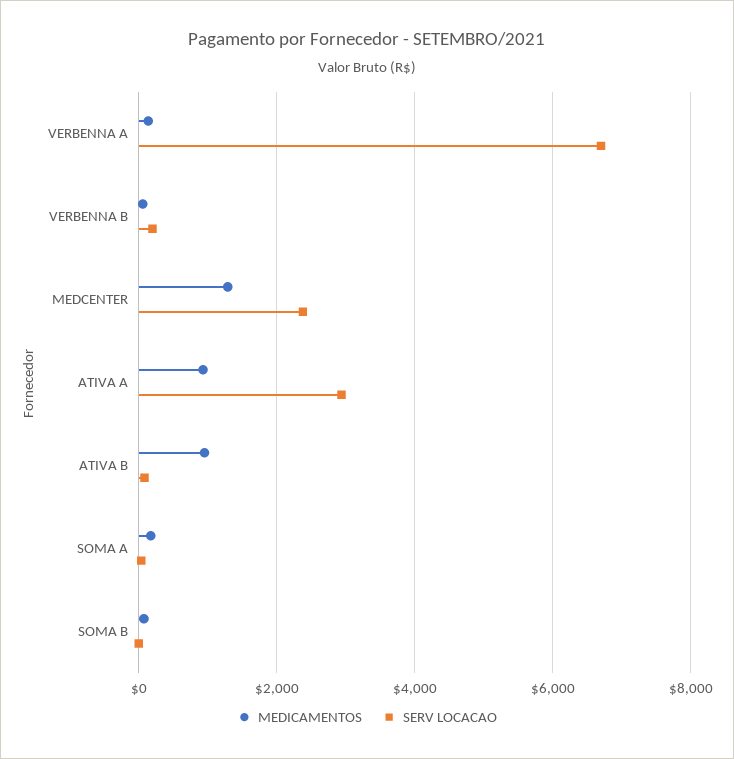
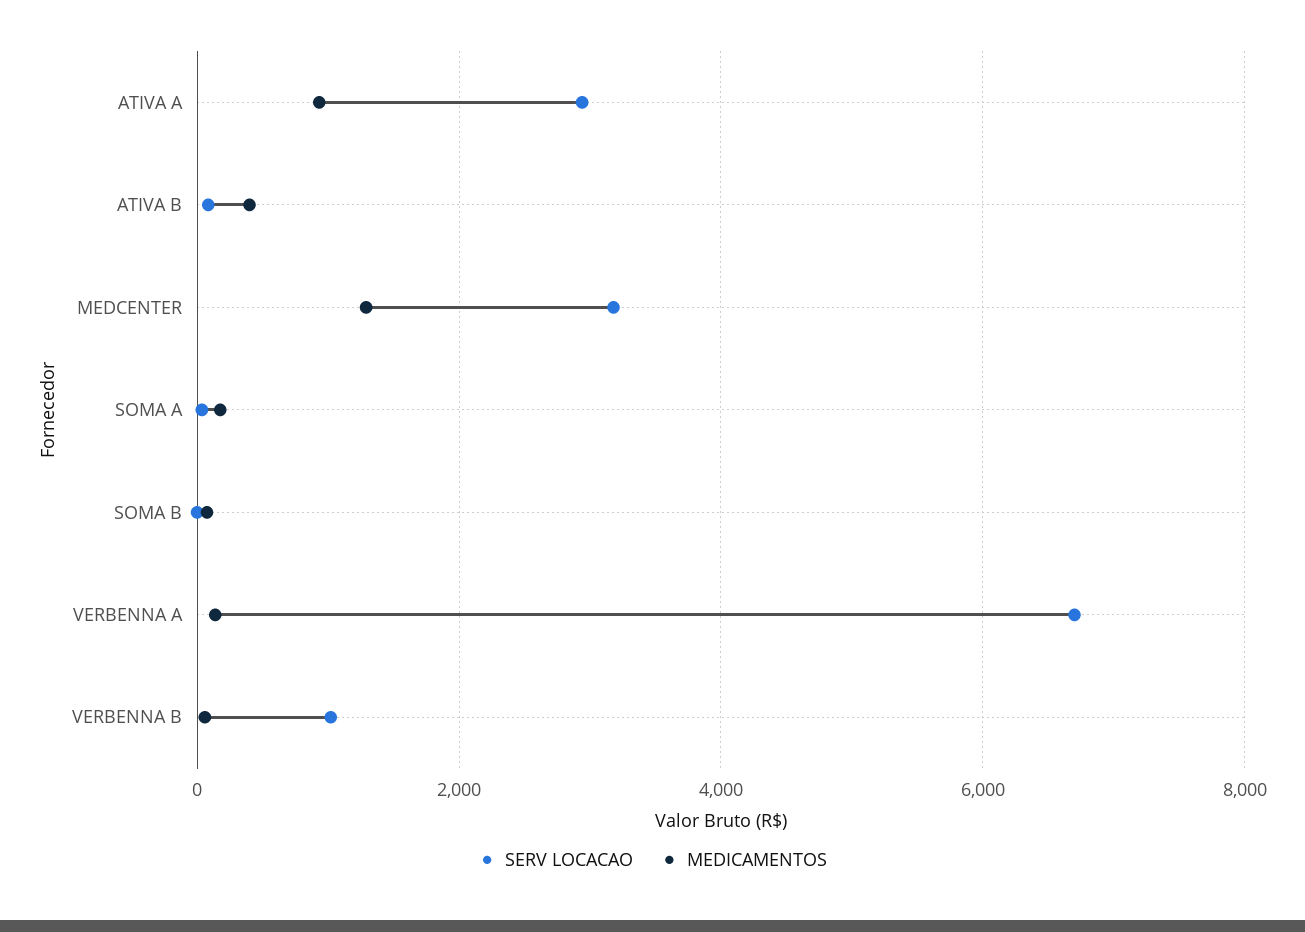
  {
    "MEDICAMENTOS": {
      "VERBENNA A": 200,
      "VERBENNA B": 0,
      "MEDCENTER": 1200,
      "ATIVA A": 1000,
-     "ATIVA B": 1000,
+     "ATIVA B": 400,
      "SOMA A": 200,
      "SOMA B": 0
    },
    "SERV LOCACAO": {
      "VERBENNA A": 6800,
-     "VERBENNA B": 200,
+     "VERBENNA B": 1000,
-     "MEDCENTER": 2400,
+     "MEDCENTER": 3200,
      "ATIVA A": 3000,
      "ATIVA B": 0,
      "SOMA A": 0,
      "SOMA B": 0
    }
  }

